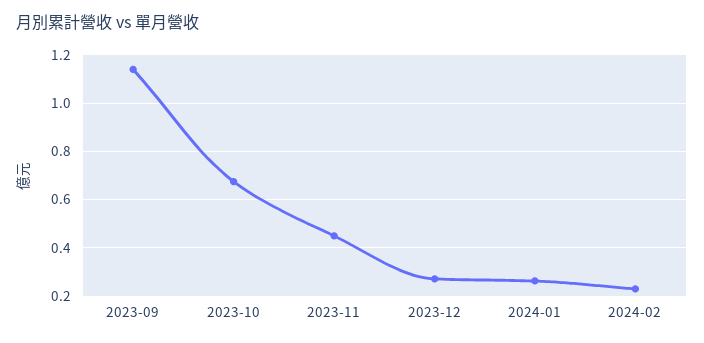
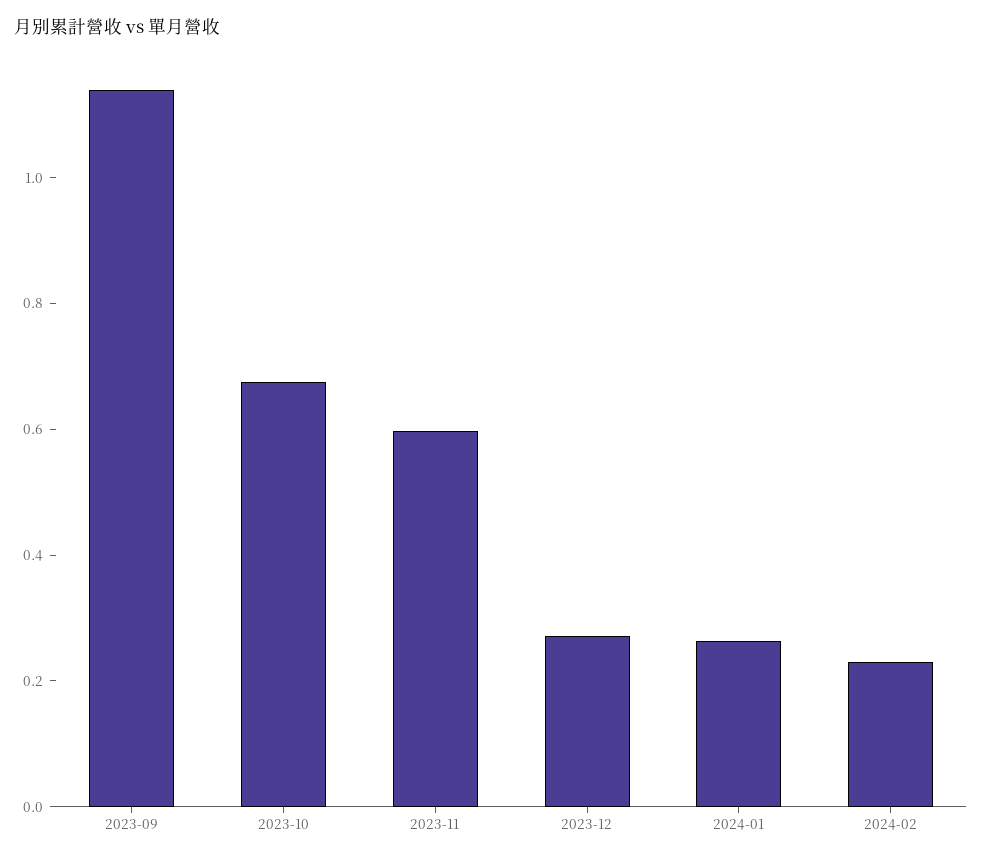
  {
    "2023-09": 1.15,
    "2023-10": 0.675,
-   "2023-11": 0.45,
+   "2023-11": 0.6,
    "2023-12": 0.275,
    "2024-01": 0.275,
    "2024-02": 0.225
  }

